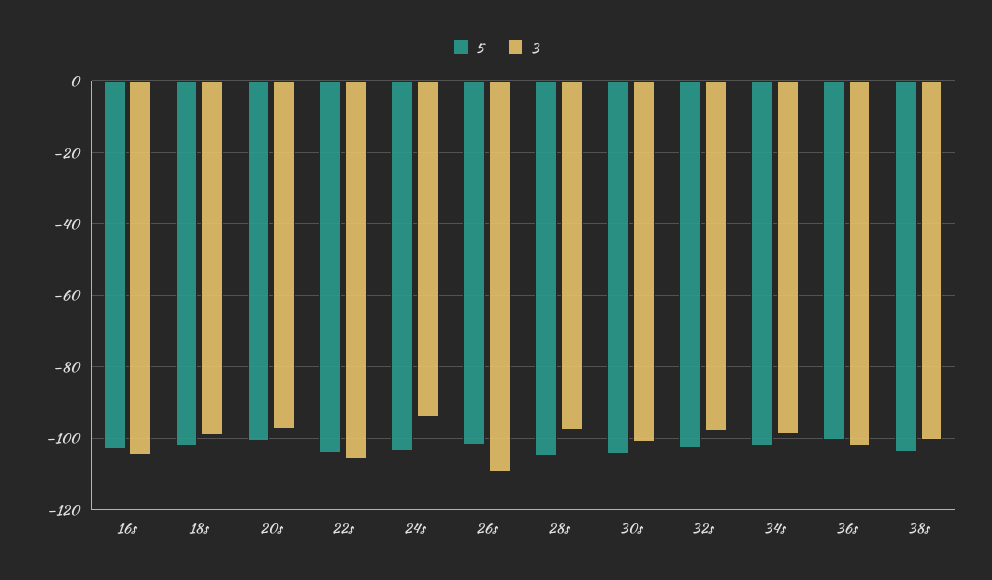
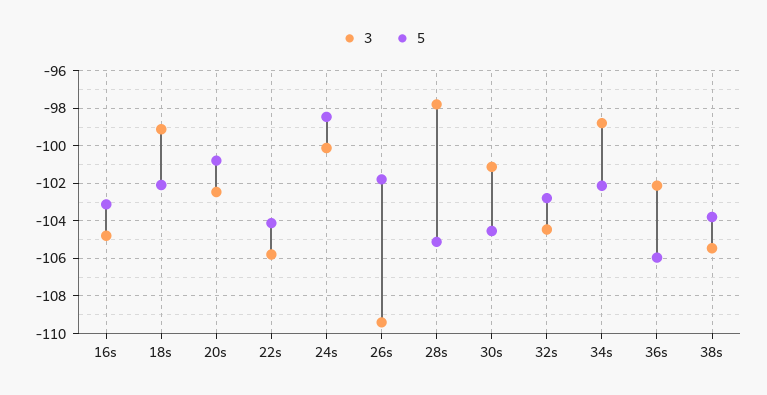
  {
    "5": {
      "16s": -103,
      "18s": -102,
      "20s": -101,
      "22s": -104,
-     "24s": -104,
+     "24s": -98.5,
      "26s": -102,
      "28s": -105,
      "30s": -104.5,
      "32s": -103,
      "34s": -102,
-     "36s": -100,
+     "36s": -106,
      "38s": -104
    },
    "3": {
      "16s": -105,
      "18s": -99,
-     "20s": -98,
+     "20s": -102.5,
      "22s": -106,
-     "24s": -94,
+     "24s": -100,
      "26s": -109.5,
      "28s": -98,
      "30s": -101,
-     "32s": -98,
+     "32s": -104.5,
      "34s": -99,
      "36s": -102,
-     "38s": -100
+     "38s": -105.5
    }
  }

